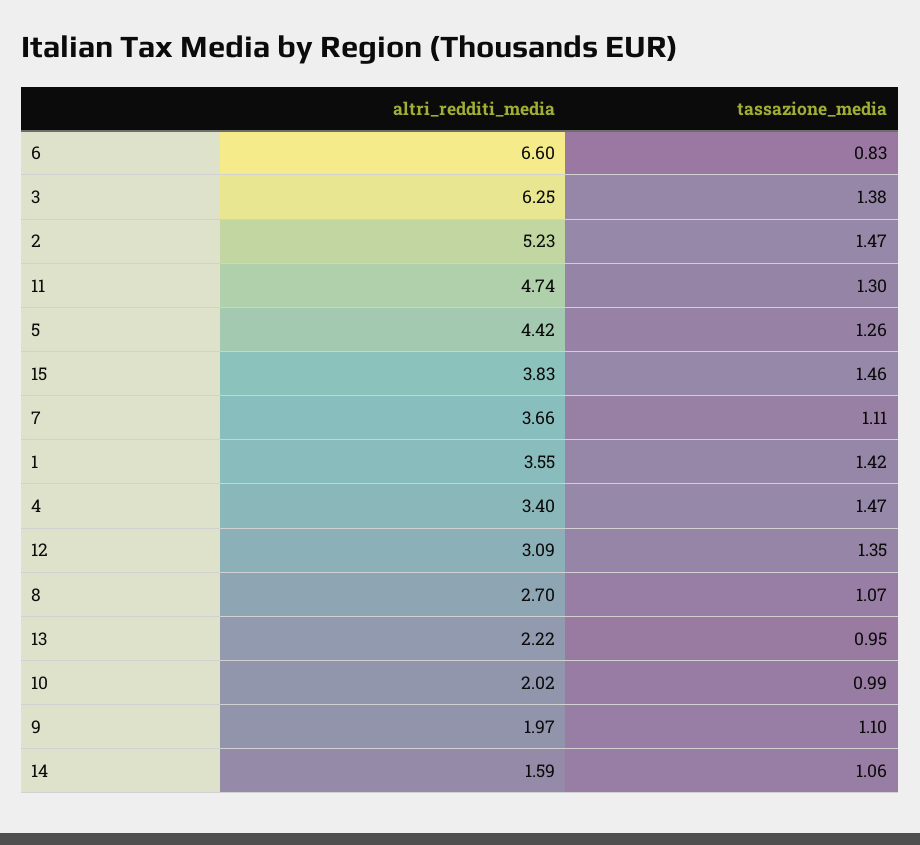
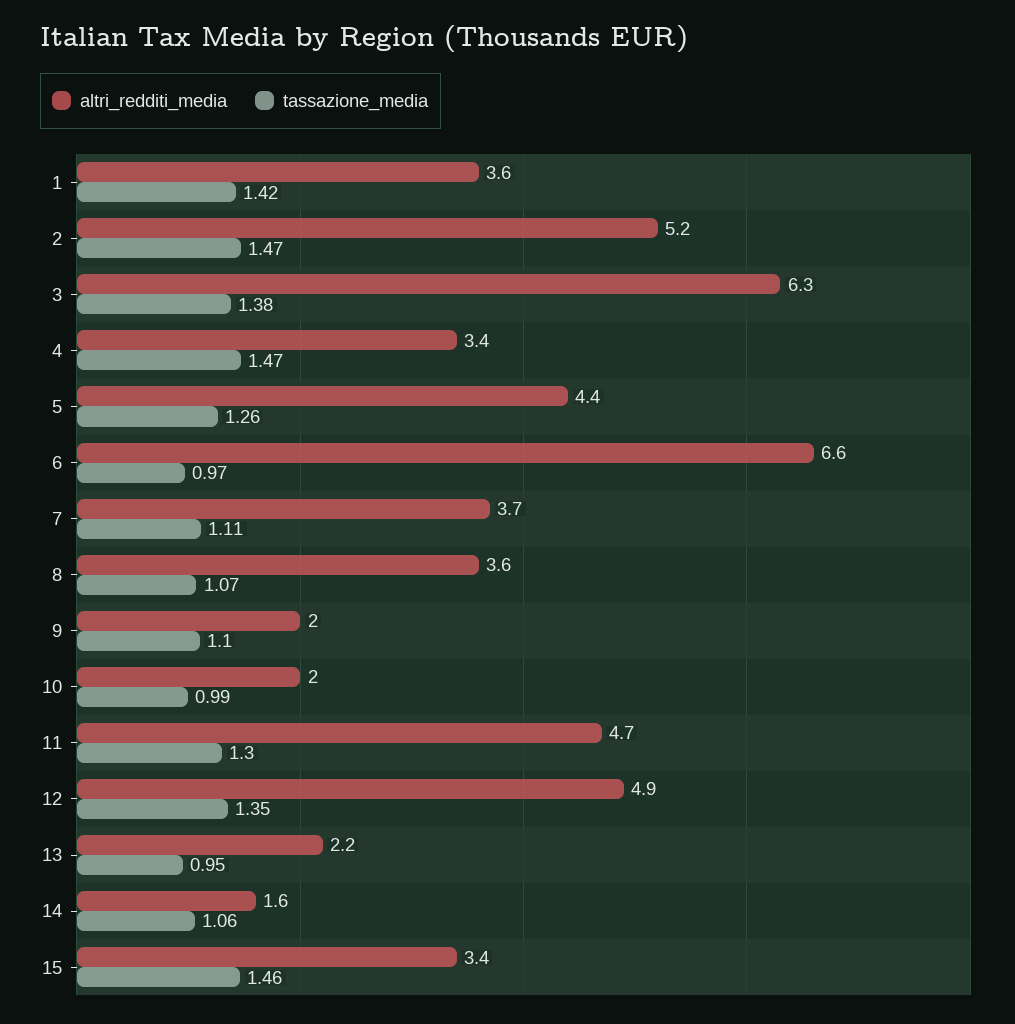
  {
    "altri_redditi_media": {
      "6": 6.6,
      "3": 6.25,
      "2": 5.23,
      "11": 4.74,
      "5": 4.42,
-     "15": 3.83,
+     "15": 3.4,
      "7": 3.66,
      "1": 3.55,
      "4": 3.4,
-     "12": 3.09,
+     "12": 4.9,
-     "8": 2.7,
+     "8": 3.6,
      "13": 2.22,
      "10": 2.02,
      "9": 1.97,
      "14": 1.59
    },
    "tassazione_media": {
-     "6": 0.83,
+     "6": 0.97,
      "3": 1.38,
      "2": 1.47,
      "11": 1.3,
      "5": 1.26,
      "15": 1.46,
      "7": 1.11,
      "1": 1.42,
      "4": 1.47,
      "12": 1.35,
      "8": 1.07,
      "13": 0.95,
      "10": 0.99,
      "9": 1.1,
      "14": 1.06
    }
  }

